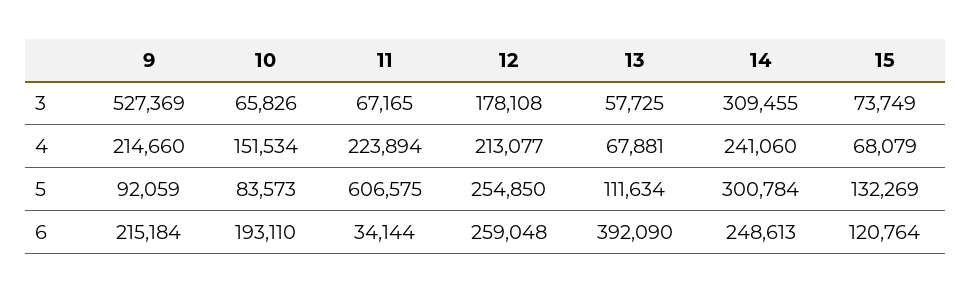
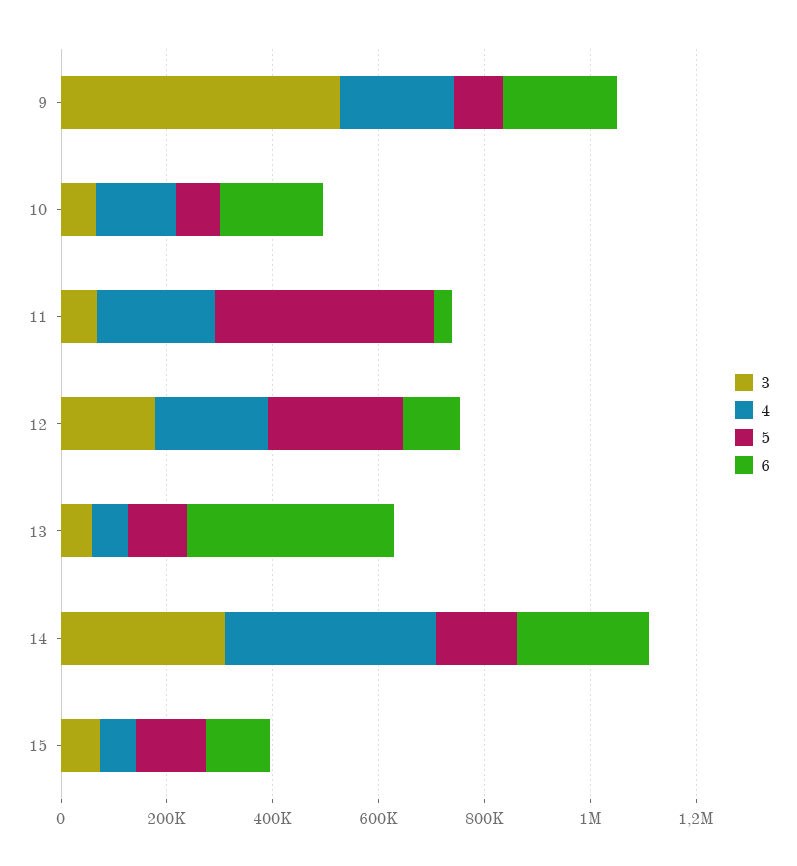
  {
    "3": {
      "9": 527369,
      "10": 65826,
      "11": 67165,
      "12": 178108,
      "13": 57725,
      "14": 309455,
      "15": 73749
    },
    "4": {
      "9": 214660,
      "10": 151534,
      "11": 223894,
      "12": 213077,
      "13": 67881,
-     "14": 241060,
+     "14": 400000,
      "15": 68079
    },
    "5": {
      "9": 92059,
      "10": 83573,
-     "11": 606575,
+     "11": 400000,
      "12": 254850,
      "13": 111634,
-     "14": 300784,
+     "14": 150000,
      "15": 132269
    },
    "6": {
      "9": 215184,
      "10": 193110,
      "11": 34144,
-     "12": 259048,
+     "12": 100000,
      "13": 392090,
      "14": 248613,
      "15": 120764
    }
  }

